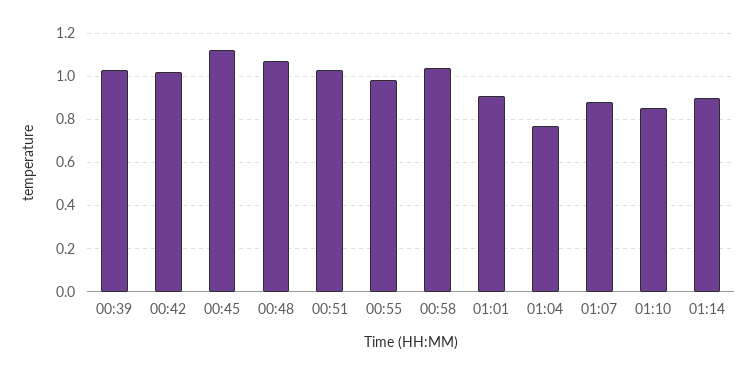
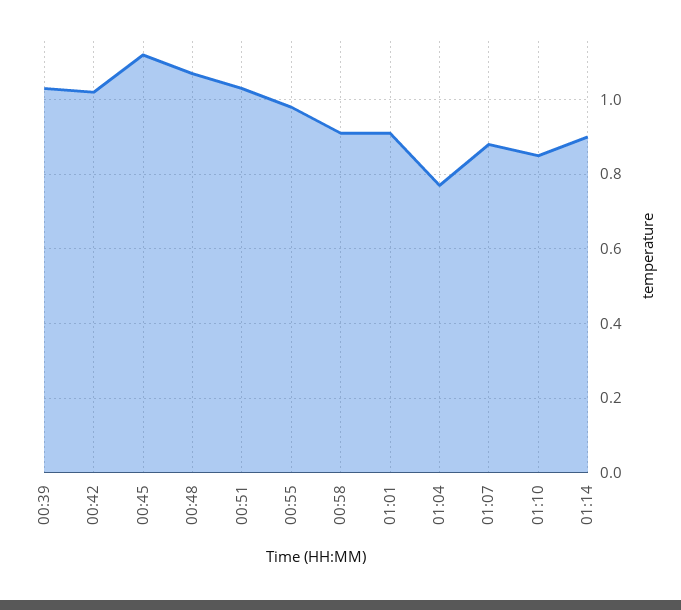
  {
    "00:39": 1.05,
    "00:42": 1,
    "00:45": 1.1,
    "00:48": 1.05,
    "00:51": 1.05,
    "00:55": 1,
-   "00:58": 1.05,
+   "00:58": 0.9,
    "01:01": 0.9,
    "01:04": 0.75,
    "01:07": 0.9,
    "01:10": 0.85,
    "01:14": 0.9
  }

